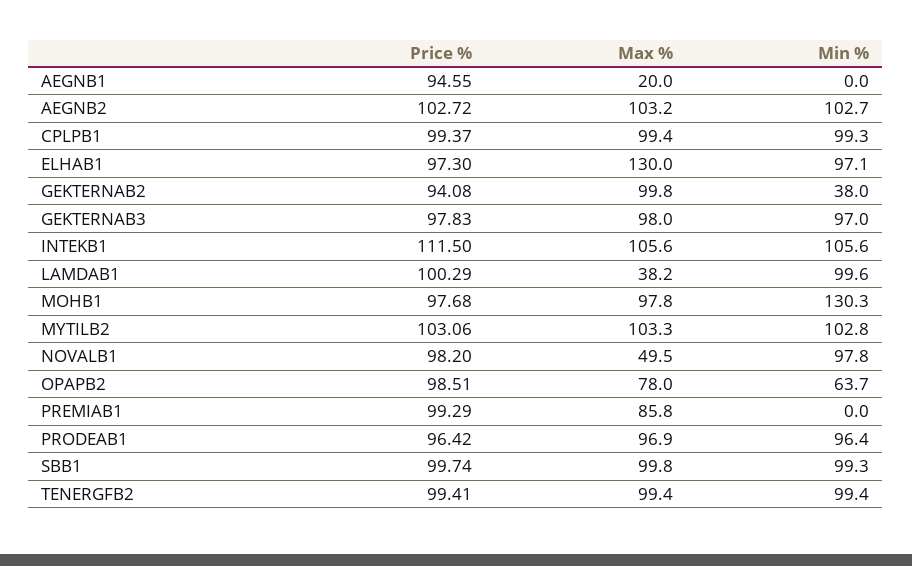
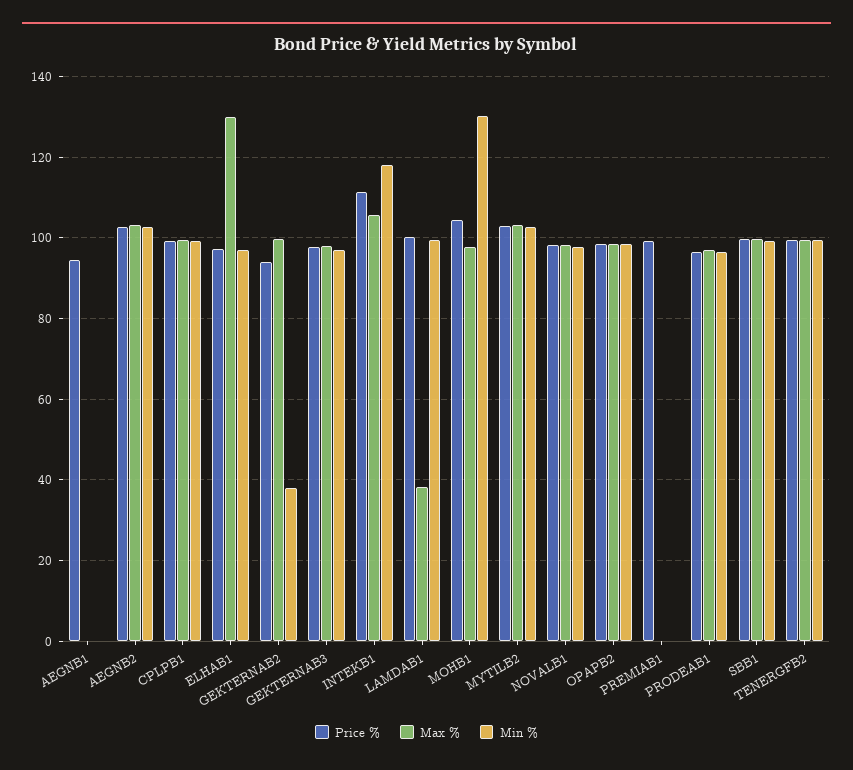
  {
    "Price %": {
      "AEGNB1": 94.55,
      "AEGNB2": 102.72,
      "CPLPB1": 99.37,
      "ELHAB1": 97.3,
      "GEKTERNAB2": 94.08,
      "GEKTERNAB3": 97.83,
      "INTEKB1": 111.5,
      "LAMDAB1": 100.29,
-     "MOHB1": 97.68,
+     "MOHB1": 104,
      "MYTILB2": 103.06,
      "NOVALB1": 98.2,
      "OPAPB2": 98.51,
      "PREMIAB1": 99.29,
      "PRODEAB1": 96.42,
      "SBB1": 99.74,
      "TENERGFB2": 99.41
    },
    "Max %": {
-     "AEGNB1": 20,
+     "AEGNB1": 0,
      "AEGNB2": 103.2,
      "CPLPB1": 99.4,
      "ELHAB1": 130,
      "GEKTERNAB2": 99.8,
      "GEKTERNAB3": 98,
      "INTEKB1": 105.6,
      "LAMDAB1": 38.2,
      "MOHB1": 97.8,
      "MYTILB2": 103.3,
-     "NOVALB1": 49.5,
+     "NOVALB1": 98,
-     "OPAPB2": 78,
+     "OPAPB2": 98,
-     "PREMIAB1": 85.8,
+     "PREMIAB1": 0,
      "PRODEAB1": 96.9,
      "SBB1": 99.8,
      "TENERGFB2": 99.4
    },
    "Min %": {
      "AEGNB1": 0,
      "AEGNB2": 102.7,
      "CPLPB1": 99.3,
      "ELHAB1": 97.1,
      "GEKTERNAB2": 38,
      "GEKTERNAB3": 97,
-     "INTEKB1": 105.6,
+     "INTEKB1": 118,
      "LAMDAB1": 99.6,
      "MOHB1": 130.3,
      "MYTILB2": 102.8,
      "NOVALB1": 97.8,
-     "OPAPB2": 63.7,
+     "OPAPB2": 98,
      "PREMIAB1": 0,
      "PRODEAB1": 96.4,
      "SBB1": 99.3,
      "TENERGFB2": 99.4
    }
  }

